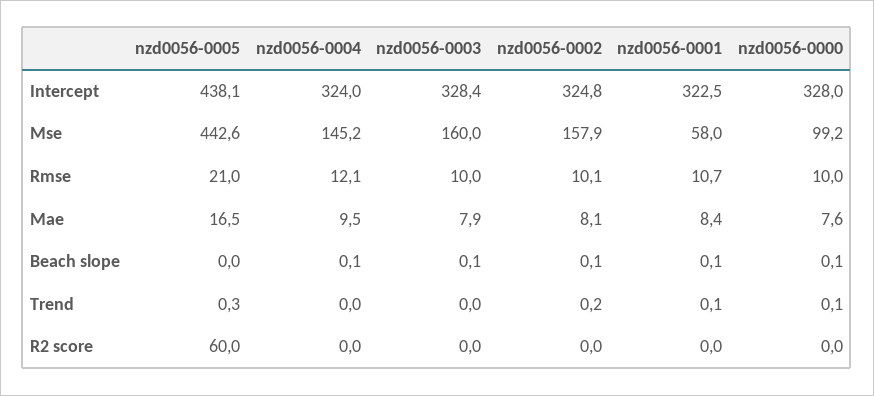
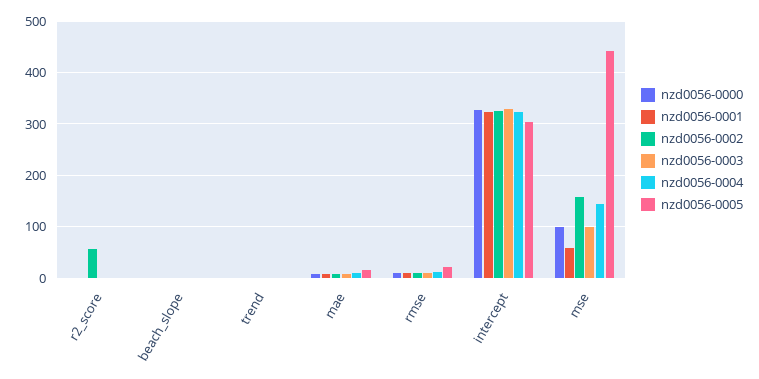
  {
    "nzd0056-0005": {
-     "Intercept": 438.1,
+     "Intercept": 300,
      "Mse": 442.6,
      "Rmse": 21,
      "Mae": 16.5,
      "Beach slope": 0,
      "Trend": 0.3,
-     "R2 score": 60
+     "R2 score": 0
    },
    "nzd0056-0004": {
      "Intercept": 324,
      "Mse": 145.2,
      "Rmse": 12.1,
      "Mae": 9.5,
      "Beach slope": 0.1,
      "Trend": 0,
      "R2 score": 0
    },
    "nzd0056-0003": {
      "Intercept": 328.4,
-     "Mse": 160,
+     "Mse": 100,
      "Rmse": 10,
      "Mae": 7.9,
      "Beach slope": 0.1,
      "Trend": 0,
      "R2 score": 0
    },
    "nzd0056-0002": {
      "Intercept": 324.8,
      "Mse": 157.9,
      "Rmse": 10.1,
      "Mae": 8.1,
      "Beach slope": 0.1,
      "Trend": 0.2,
-     "R2 score": 0
+     "R2 score": 60
    },
    "nzd0056-0001": {
      "Intercept": 322.5,
      "Mse": 58,
      "Rmse": 10.7,
      "Mae": 8.4,
      "Beach slope": 0.1,
      "Trend": 0.1,
      "R2 score": 0
    },
    "nzd0056-0000": {
      "Intercept": 328,
      "Mse": 99.2,
      "Rmse": 10,
      "Mae": 7.6,
      "Beach slope": 0.1,
      "Trend": 0.1,
      "R2 score": 0
    }
  }

